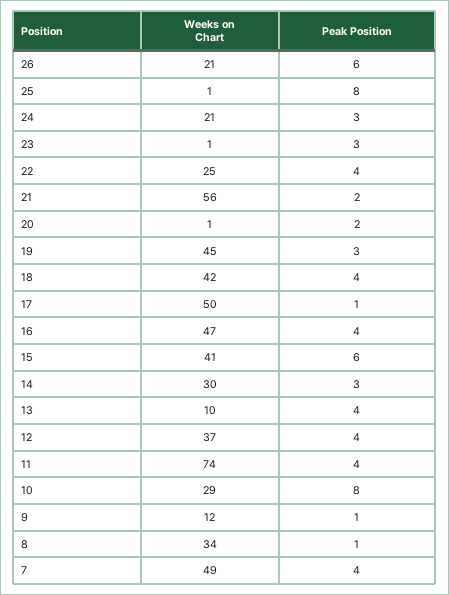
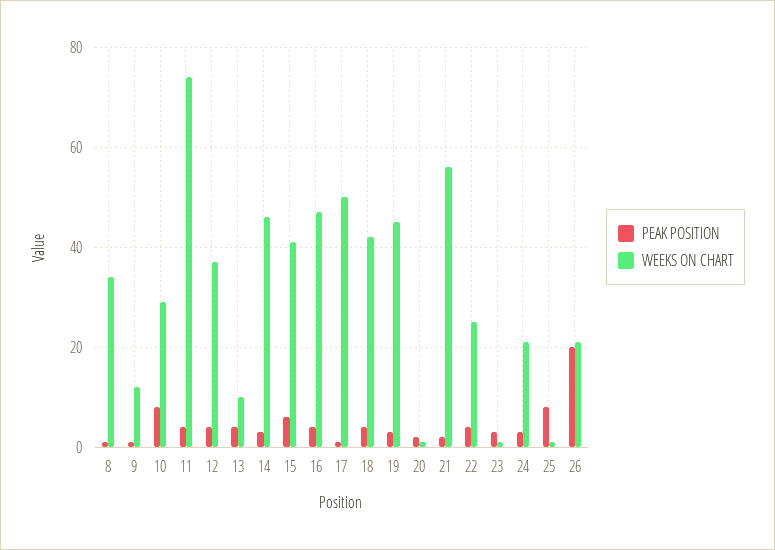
  {
    "Weeks on Chart": {
      "26": 21,
      "25": 1,
      "24": 21,
      "23": 1,
      "22": 25,
      "21": 56,
      "20": 1,
      "19": 45,
      "18": 42,
      "17": 50,
      "16": 47,
      "15": 41,
-     "14": 30,
+     "14": 45,
      "13": 10,
      "12": 37,
      "11": 74,
      "10": 29,
      "9": 12,
-     "8": 34,
+     "8": 34
-     "7": 49
    },
    "Peak Position": {
-     "26": 6,
+     "26": 20,
      "25": 8,
      "24": 3,
      "23": 3,
      "22": 4,
      "21": 2,
      "20": 2,
      "19": 3,
      "18": 4,
      "17": 1,
      "16": 4,
      "15": 6,
      "14": 3,
      "13": 4,
      "12": 4,
      "11": 4,
      "10": 8,
      "9": 1,
-     "8": 1,
+     "8": 1
-     "7": 4
    }
  }

